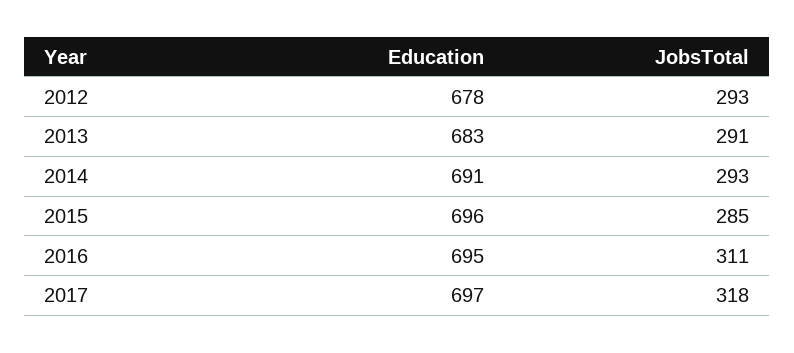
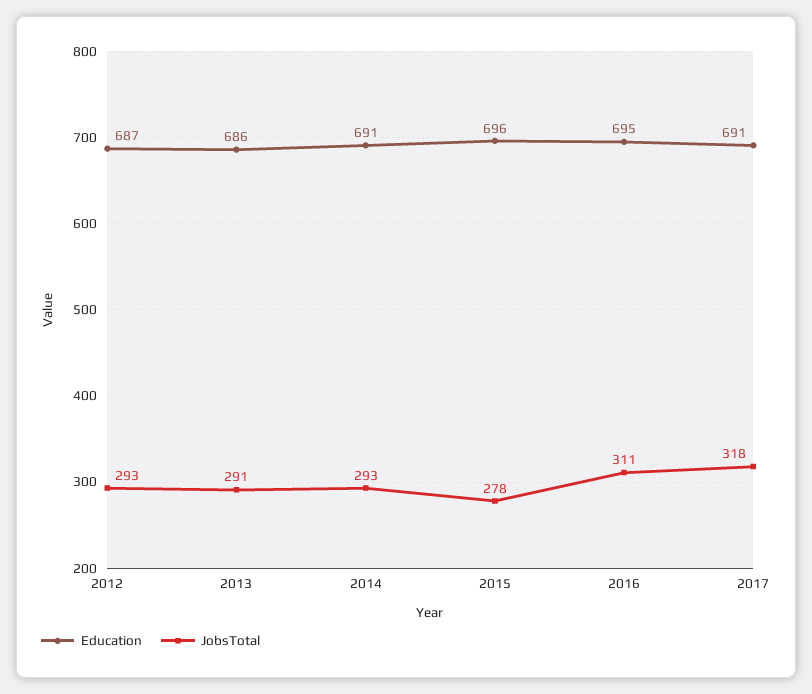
  {
    "Education": {
-     "2012": 678,
+     "2012": 687,
-     "2013": 683,
+     "2013": 686,
      "2014": 691,
      "2015": 696,
      "2016": 695,
-     "2017": 697
+     "2017": 691
    },
    "JobsTotal": {
      "2012": 293,
      "2013": 291,
      "2014": 293,
-     "2015": 285,
+     "2015": 278,
      "2016": 311,
      "2017": 318
    }
  }

